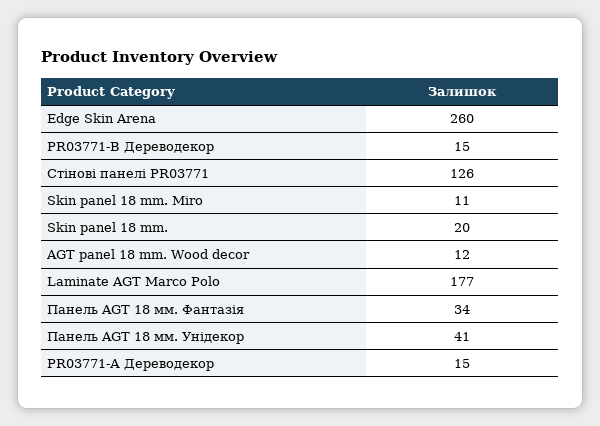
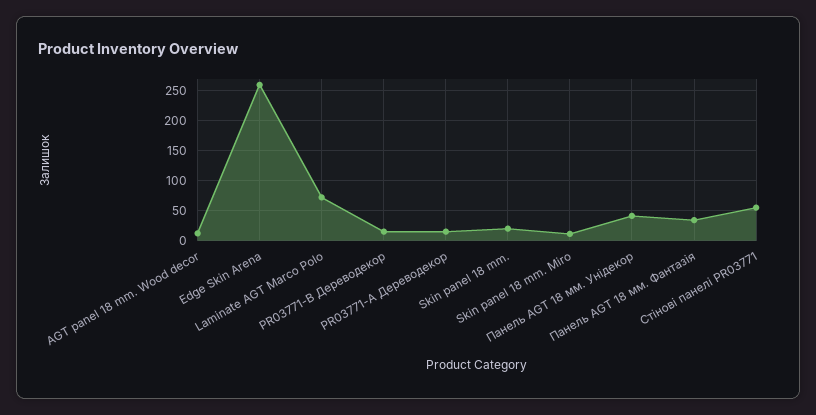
  {
    "Edge Skin Arena": 260,
    "PR03771-B Дереводекор": 15,
-   "Стінові панелі PR03771": 126,
+   "Стінові панелі PR03771": 50,
    "Skin panel 18 mm. Miro": 11,
    "Skin panel 18 mm.": 20,
    "AGT panel 18 mm. Wood decor": 12,
-   "Laminate AGT Marco Polo": 177,
+   "Laminate AGT Marco Polo": 75,
    "Панель AGT 18 мм. Фантазія": 34,
    "Панель AGT 18 мм. Унідекор": 41,
    "PR03771-А Дереводекор": 15
  }

